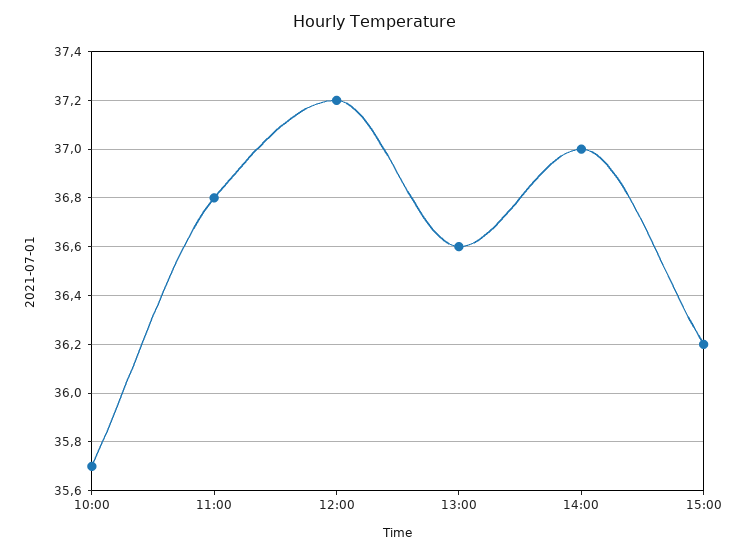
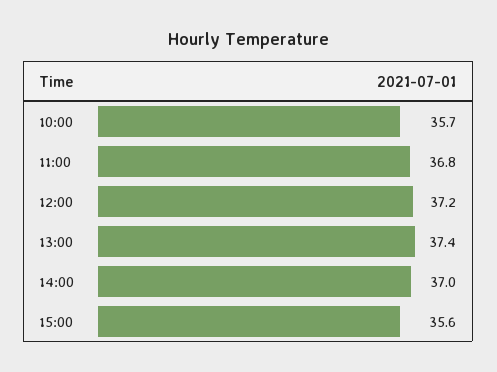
  {
    "10:00": 35.7,
    "11:00": 36.8,
    "12:00": 37.2,
-   "13:00": 36.6,
+   "13:00": 37.4,
    "14:00": 37,
-   "15:00": 36.2
+   "15:00": 35.6
  }

